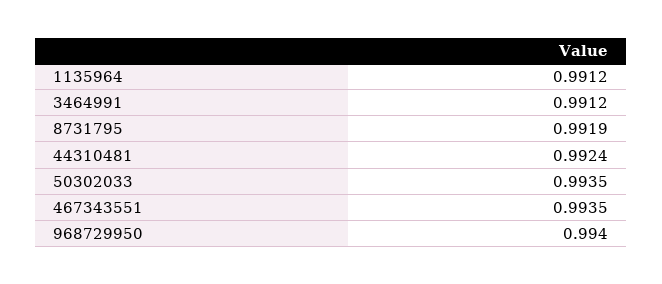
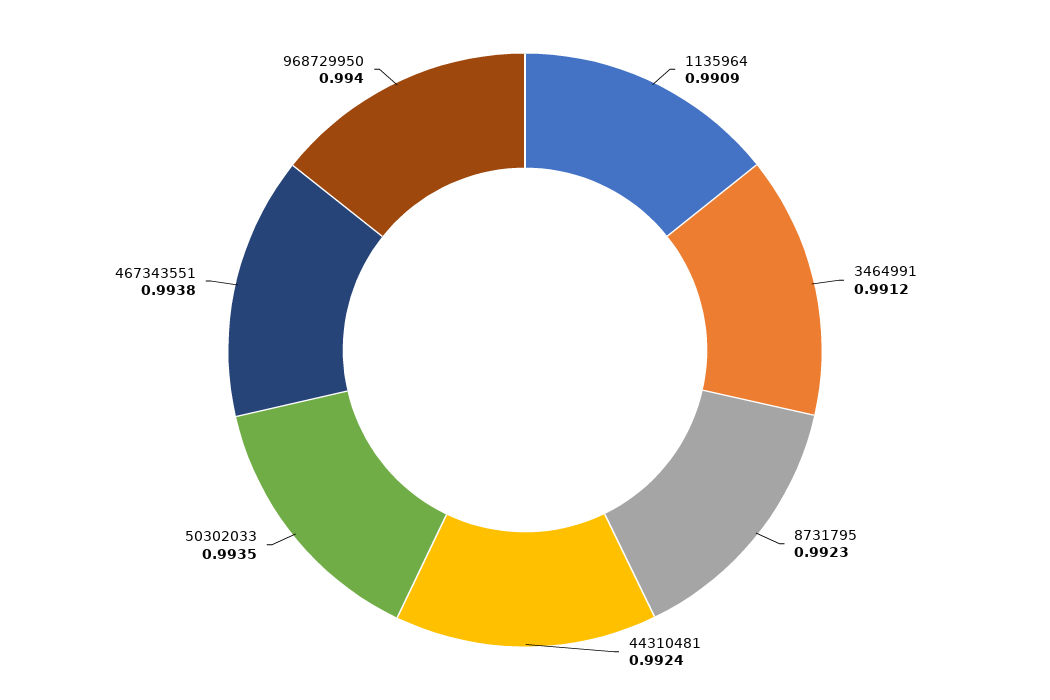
  {
-   "1135964": 0.9912,
+   "1135964": 0.9909,
    "3464991": 0.9912,
-   "8731795": 0.9919,
+   "8731795": 0.9923,
    "44310481": 0.9924,
    "50302033": 0.9935,
-   "467343551": 0.9935,
+   "467343551": 0.9938,
    "968729950": 0.994
  }

